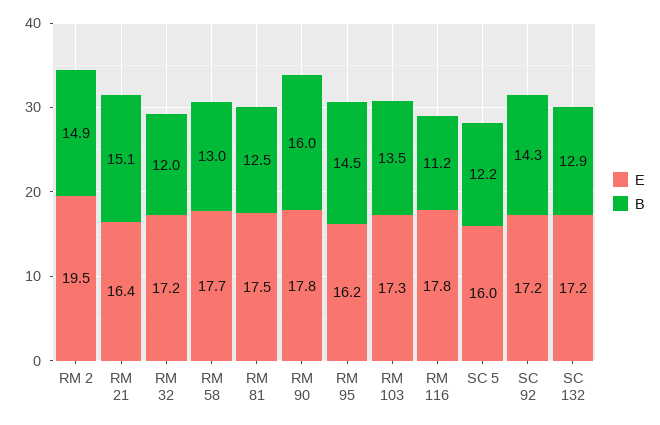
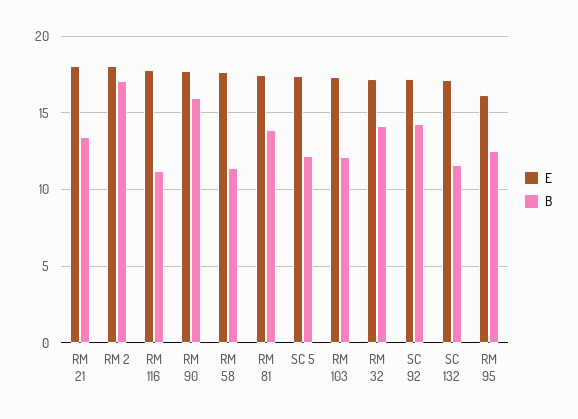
  {
    "E": {
-     "RM 2": 19.5,
+     "RM 2": 18,
-     "RM 21": 16.4,
+     "RM 21": 18,
      "RM 32": 17.2,
      "RM 58": 17.7,
      "RM 81": 17.5,
      "RM 90": 17.8,
      "RM 95": 16.2,
      "RM 103": 17.3,
      "RM 116": 17.8,
-     "SC 5": 16,
+     "SC 5": 17.5,
      "SC 92": 17.2,
      "SC 132": 17.2
    },
    "B": {
-     "RM 2": 14.9,
+     "RM 2": 17,
-     "RM 21": 15.1,
+     "RM 21": 13.5,
-     "RM 32": 12,
+     "RM 32": 14,
-     "RM 58": 13,
+     "RM 58": 11.5,
-     "RM 81": 12.5,
+     "RM 81": 14,
      "RM 90": 16,
-     "RM 95": 14.5,
+     "RM 95": 12.5,
-     "RM 103": 13.5,
+     "RM 103": 12,
      "RM 116": 11.2,
      "SC 5": 12.2,
      "SC 92": 14.3,
-     "SC 132": 12.9
+     "SC 132": 11.5
    }
  }

